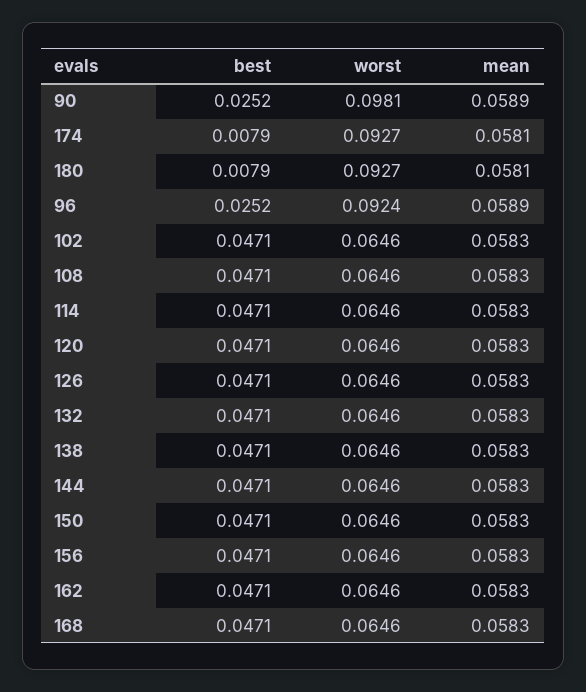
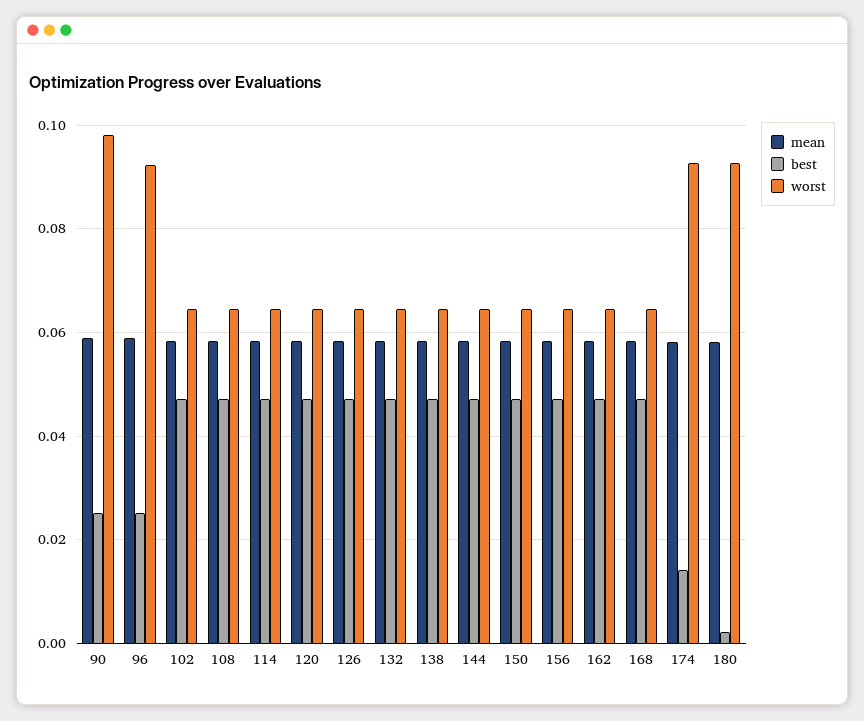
  {
    "best": {
      "90": 0.0252,
-     "174": 0.0079,
+     "174": 0.014,
-     "180": 0.0079,
+     "180": 0.002,
      "96": 0.0252,
      "102": 0.0471,
      "108": 0.0471,
      "114": 0.0471,
      "120": 0.0471,
      "126": 0.0471,
      "132": 0.0471,
      "138": 0.0471,
      "144": 0.0471,
      "150": 0.0471,
      "156": 0.0471,
      "162": 0.0471,
      "168": 0.0471
    },
    "worst": {
      "90": 0.0981,
      "174": 0.0927,
      "180": 0.0927,
      "96": 0.0924,
      "102": 0.0646,
      "108": 0.0646,
      "114": 0.0646,
      "120": 0.0646,
      "126": 0.0646,
      "132": 0.0646,
      "138": 0.0646,
      "144": 0.0646,
      "150": 0.0646,
      "156": 0.0646,
      "162": 0.0646,
      "168": 0.0646
    },
    "mean": {
      "90": 0.0589,
      "174": 0.0581,
      "180": 0.0581,
      "96": 0.0589,
      "102": 0.0583,
      "108": 0.0583,
      "114": 0.0583,
      "120": 0.0583,
      "126": 0.0583,
      "132": 0.0583,
      "138": 0.0583,
      "144": 0.0583,
      "150": 0.0583,
      "156": 0.0583,
      "162": 0.0583,
      "168": 0.0583
    }
  }

